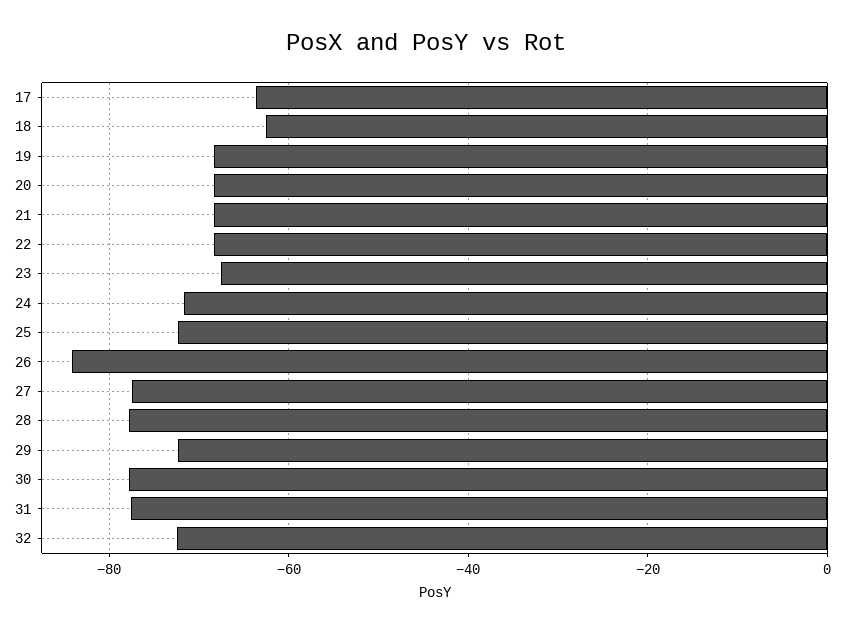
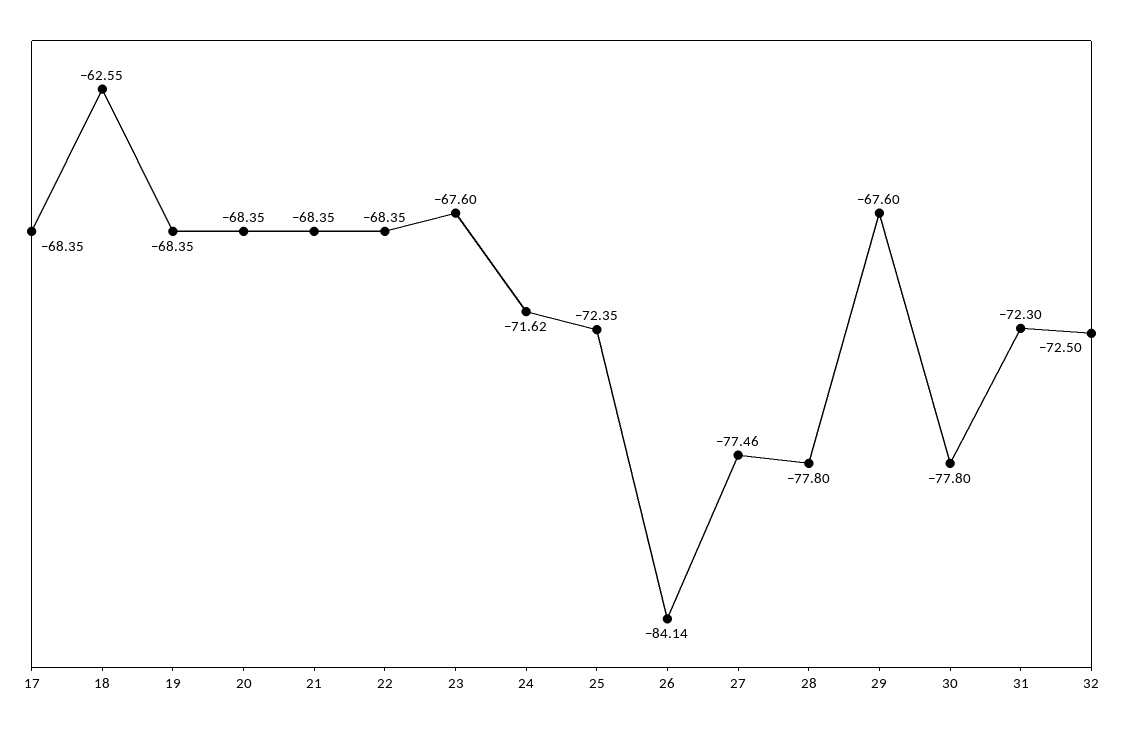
  {
-   "17": -64,
+   "17": -68.35,
    "18": -62.55,
    "19": -68.35,
    "20": -68.35,
    "21": -68.35,
    "22": -68.35,
    "23": -67.6,
    "24": -71.62,
    "25": -72.35,
    "26": -84.14,
    "27": -77.46,
    "28": -77.8,
-   "29": -72,
+   "29": -67.6,
    "30": -77.8,
-   "31": -78,
+   "31": -72.3,
    "32": -72.5
  }

